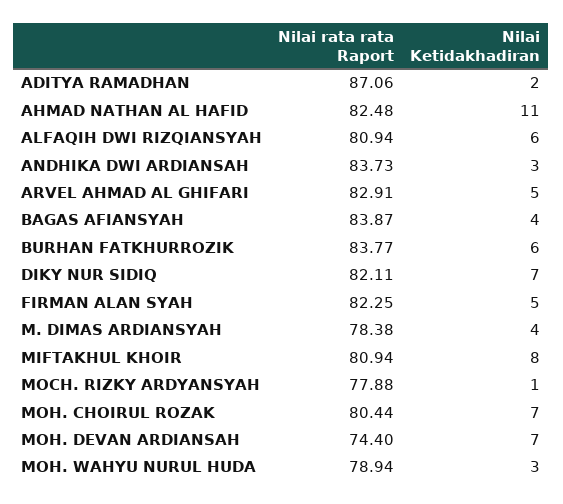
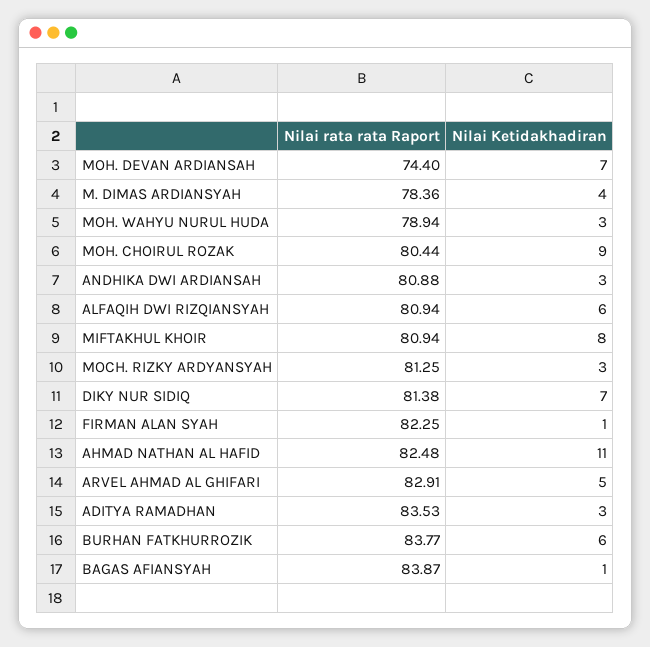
  {
    "Nilai rata rata Raport": {
-     "ADITYA RAMADHAN": 87.06,
+     "ADITYA RAMADHAN": 83.53,
      "AHMAD NATHAN AL HAFID": 82.48,
      "ALFAQIH DWI RIZQIANSYAH": 80.94,
-     "ANDHIKA DWI ARDIANSAH": 83.73,
+     "ANDHIKA DWI ARDIANSAH": 80.88,
      "ARVEL AHMAD AL GHIFARI": 82.91,
      "BAGAS AFIANSYAH": 83.87,
      "BURHAN FATKHURROZIK": 83.77,
-     "DIKY NUR SIDIQ": 82.11,
+     "DIKY NUR SIDIQ": 81.38,
      "FIRMAN ALAN SYAH": 82.25,
-     "M. DIMAS ARDIANSYAH": 78.38,
+     "M. DIMAS ARDIANSYAH": 78.36,
      "MIFTAKHUL KHOIR": 80.94,
-     "MOCH. RIZKY ARDYANSYAH": 77.88,
+     "MOCH. RIZKY ARDYANSYAH": 81.25,
      "MOH. CHOIRUL ROZAK": 80.44,
      "MOH. DEVAN ARDIANSAH": 74.4,
      "MOH. WAHYU NURUL HUDA": 78.94
    },
    "Nilai Ketidakhadiran": {
-     "ADITYA RAMADHAN": 2,
+     "ADITYA RAMADHAN": 3,
      "AHMAD NATHAN AL HAFID": 11,
      "ALFAQIH DWI RIZQIANSYAH": 6,
      "ANDHIKA DWI ARDIANSAH": 3,
      "ARVEL AHMAD AL GHIFARI": 5,
-     "BAGAS AFIANSYAH": 4,
+     "BAGAS AFIANSYAH": 1,
      "BURHAN FATKHURROZIK": 6,
      "DIKY NUR SIDIQ": 7,
-     "FIRMAN ALAN SYAH": 5,
+     "FIRMAN ALAN SYAH": 1,
      "M. DIMAS ARDIANSYAH": 4,
      "MIFTAKHUL KHOIR": 8,
-     "MOCH. RIZKY ARDYANSYAH": 1,
+     "MOCH. RIZKY ARDYANSYAH": 3,
-     "MOH. CHOIRUL ROZAK": 7,
+     "MOH. CHOIRUL ROZAK": 9,
      "MOH. DEVAN ARDIANSAH": 7,
      "MOH. WAHYU NURUL HUDA": 3
    }
  }

